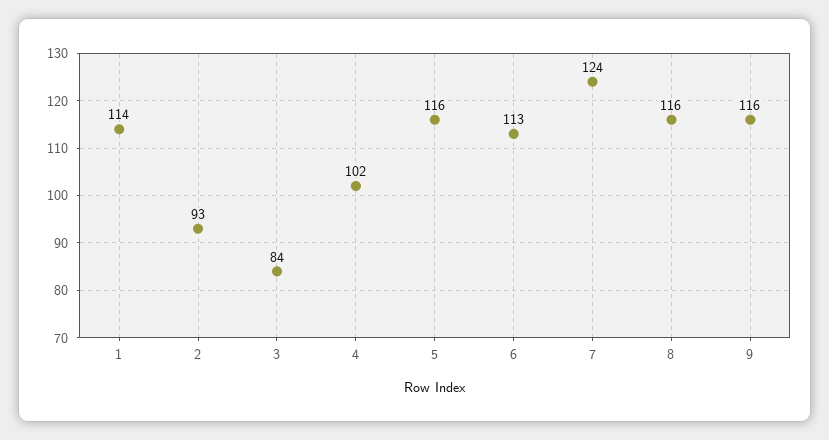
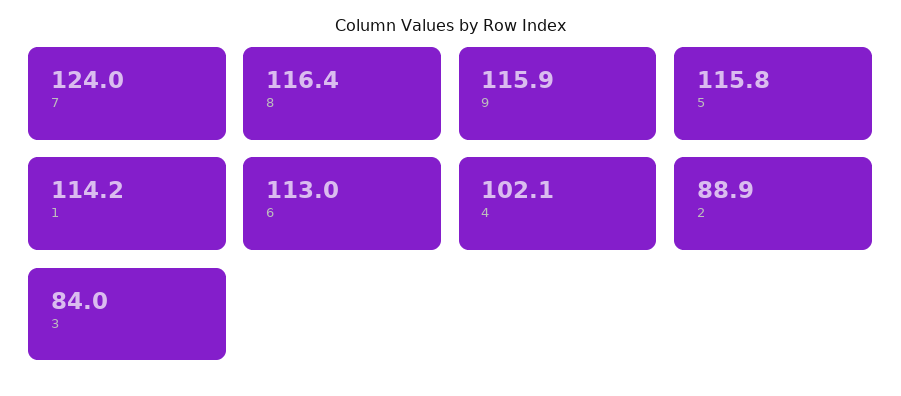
  {
    "1": 114.2,
-   "2": 93,
+   "2": 88.9,
    "3": 84,
    "4": 102.1,
    "5": 115.8,
    "6": 113,
    "7": 124,
    "8": 116.4,
    "9": 115.9
  }

